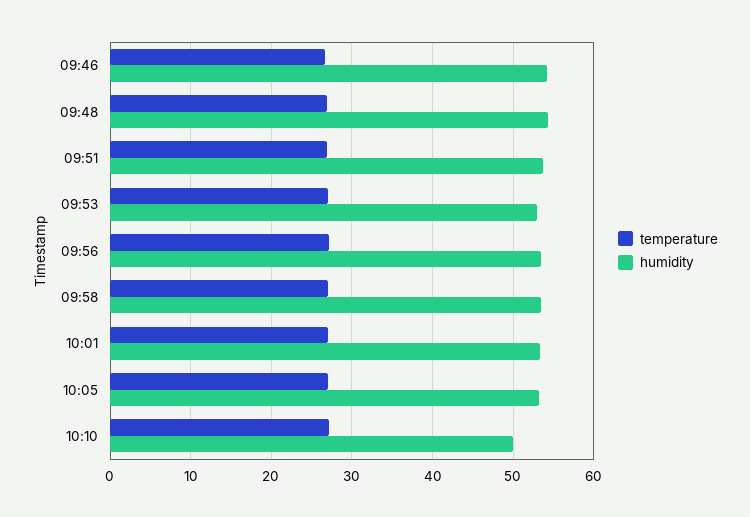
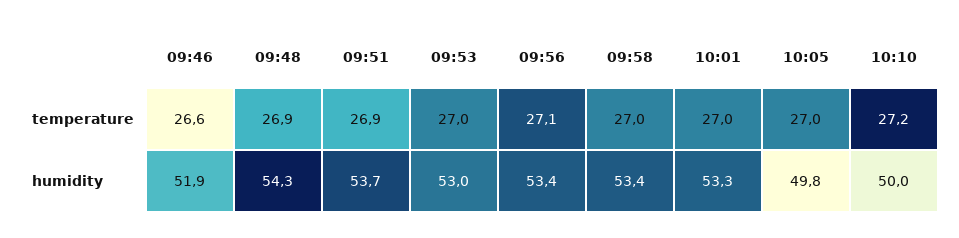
  {
    "temperature": {
      "09:46": 26.6,
      "09:48": 26.9,
      "09:51": 26.9,
      "09:53": 27,
      "09:56": 27.1,
      "09:58": 27,
      "10:01": 27,
      "10:05": 27,
      "10:10": 27.2
    },
    "humidity": {
-     "09:46": 54,
+     "09:46": 51.9,
      "09:48": 54.3,
      "09:51": 53.7,
      "09:53": 53,
      "09:56": 53.4,
      "09:58": 53.4,
      "10:01": 53.3,
-     "10:05": 53,
+     "10:05": 49.8,
      "10:10": 50
    }
  }

